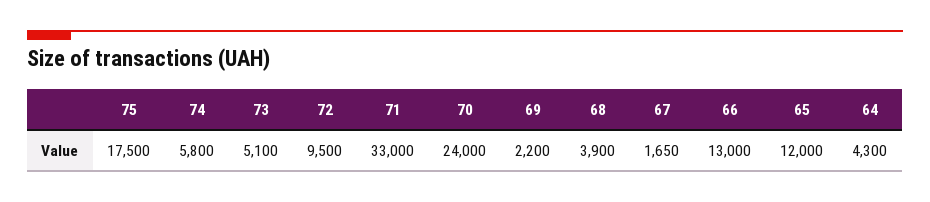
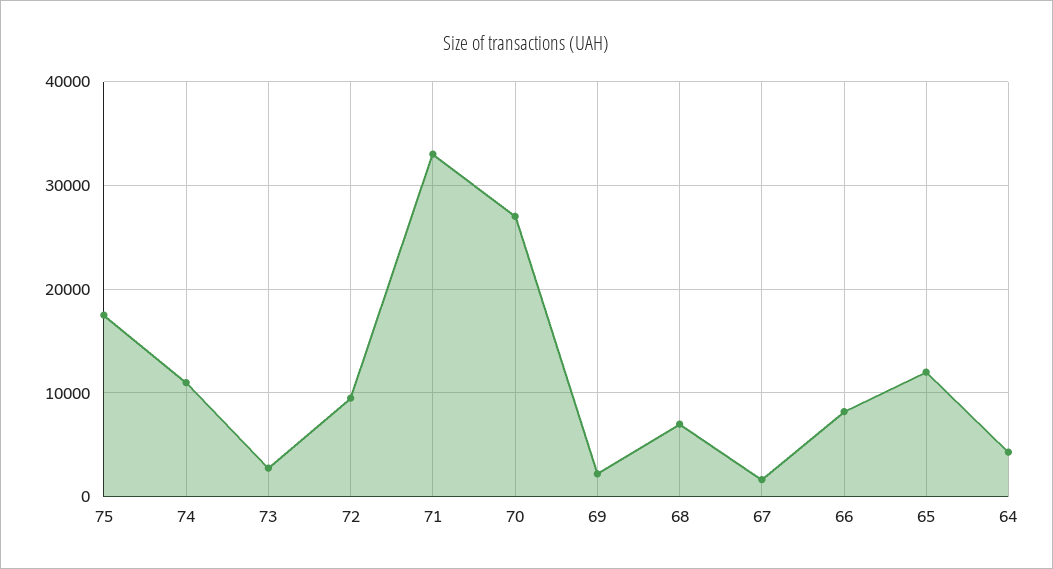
  {
    "75": 17500,
-   "74": 5800,
+   "74": 11000,
-   "73": 5100,
+   "73": 3000,
    "72": 9500,
    "71": 33000,
-   "70": 24000,
+   "70": 27000,
    "69": 2200,
-   "68": 3900,
+   "68": 7000,
    "67": 1650,
-   "66": 13000,
+   "66": 8000,
    "65": 12000,
    "64": 4300
  }

